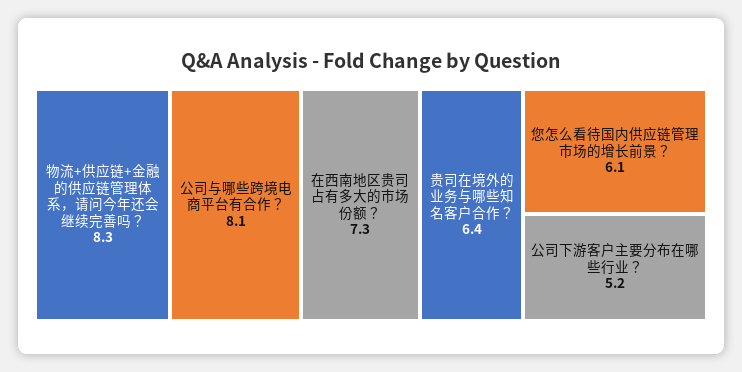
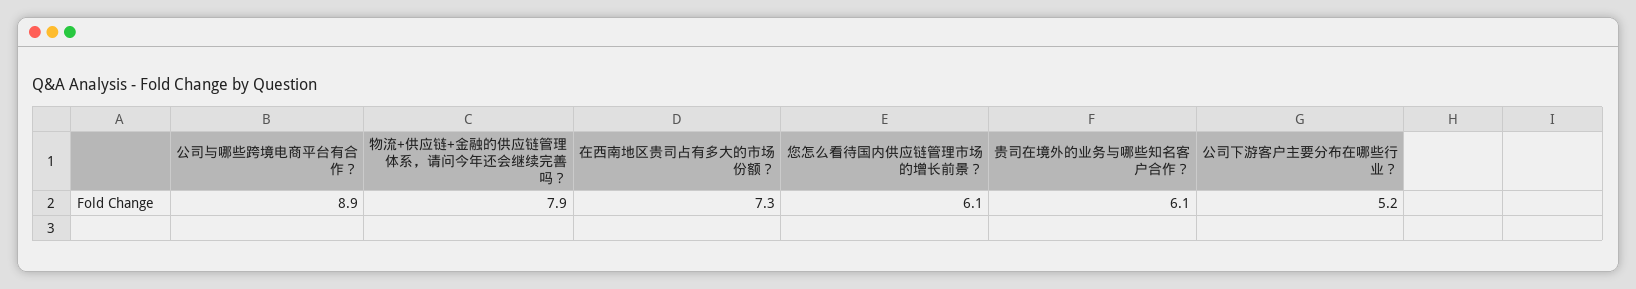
  {
-   "物流+供应链+金融的供应链管理体系，请问今年还会继续完善吗？": 8.3,
+   "物流+供应链+金融的供应链管理体系，请问今年还会继续完善吗？": 7.9,
-   "公司与哪些跨境电商平台有合作？": 8.1,
+   "公司与哪些跨境电商平台有合作？": 8.9,
    "在西南地区贵司占有多大的市场份额？": 7.3,
-   "贵司在境外的业务与哪些知名客户合作？": 6.4,
+   "贵司在境外的业务与哪些知名客户合作？": 6.1,
    "您怎么看待国内供应链管理市场的增长前景？": 6.1,
    "公司下游客户主要分布在哪些行业？": 5.2
  }

